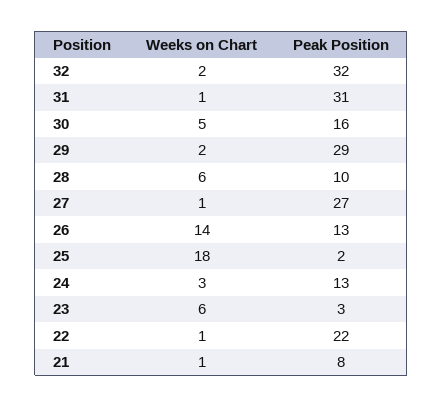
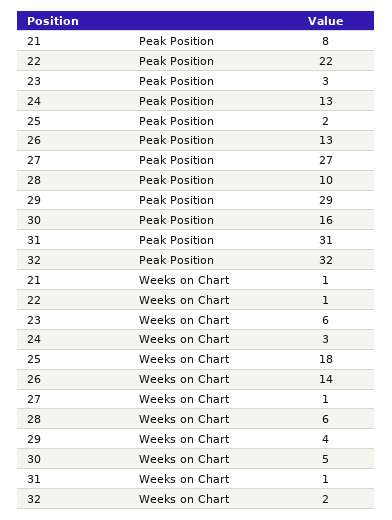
  {
    "Weeks on Chart": {
      "32": 2,
      "31": 1,
      "30": 5,
-     "29": 2,
+     "29": 4,
      "28": 6,
      "27": 1,
      "26": 14,
      "25": 18,
      "24": 3,
      "23": 6,
      "22": 1,
      "21": 1
    },
    "Peak Position": {
      "32": 32,
      "31": 31,
      "30": 16,
      "29": 29,
      "28": 10,
      "27": 27,
      "26": 13,
      "25": 2,
      "24": 13,
      "23": 3,
      "22": 22,
      "21": 8
    }
  }

